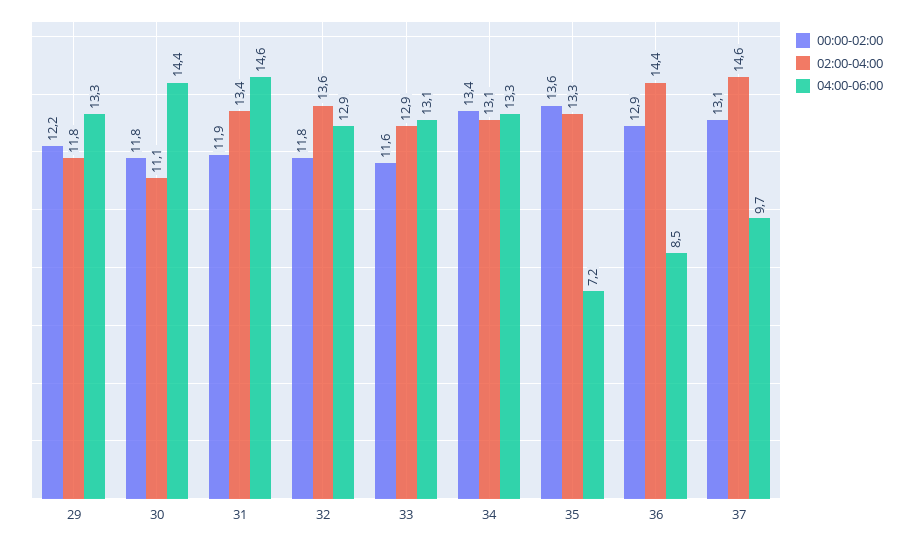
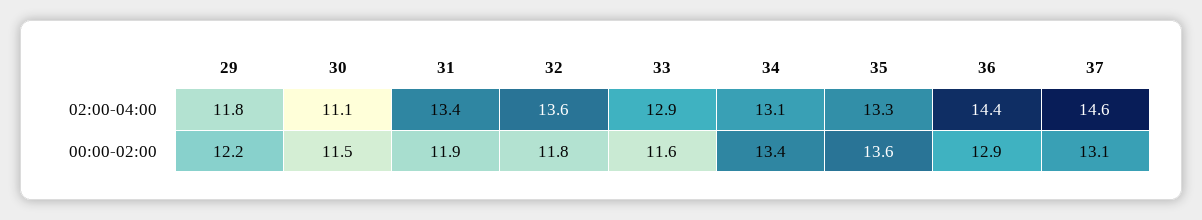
  {
    "00:00-02:00": {
      "29": 12.2,
-     "30": 11.8,
+     "30": 11.5,
      "31": 11.9,
      "32": 11.8,
      "33": 11.6,
      "34": 13.4,
      "35": 13.6,
      "36": 12.9,
      "37": 13.1
    },
    "02:00-04:00": {
      "29": 11.8,
      "30": 11.1,
      "31": 13.4,
      "32": 13.6,
      "33": 12.9,
      "34": 13.1,
      "35": 13.3,
      "36": 14.4,
      "37": 14.6
-   },
+   }
-   "04:00-06:00": {
-     "29": 13.3,
-     "30": 14.4,
-     "31": 14.6,
-     "32": 12.9,
-     "33": 13.1,
-     "34": 13.3,
-     "35": 7.2,
-     "36": 8.5,
-     "37": 9.7
-   }
  }

